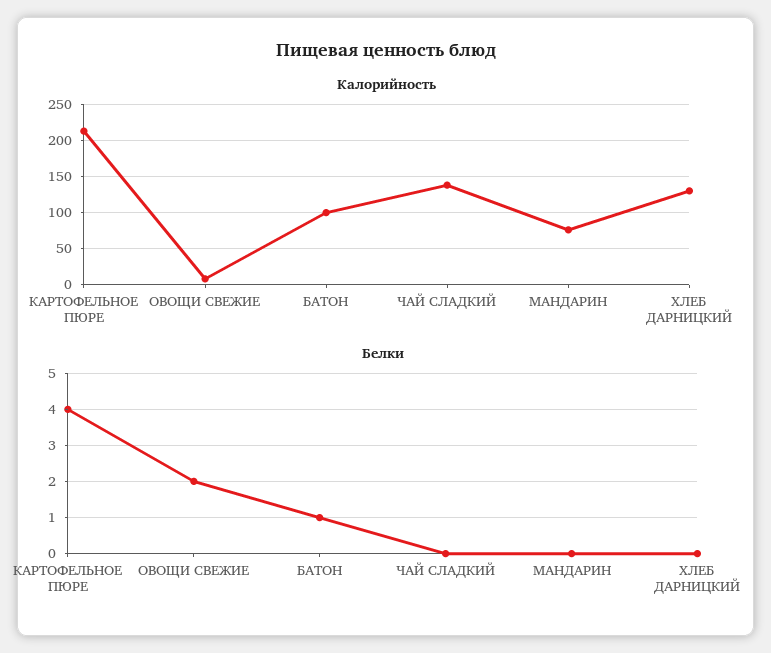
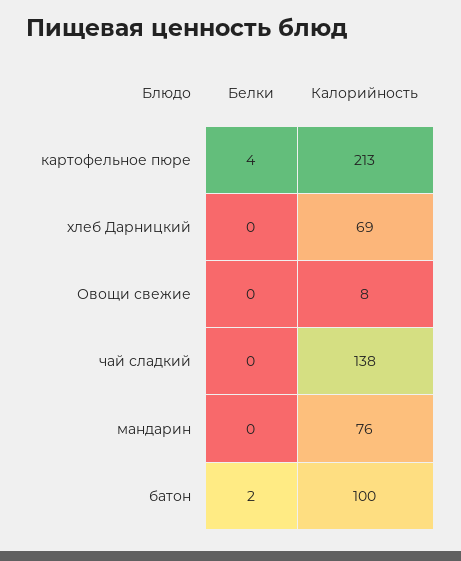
  {
    "Калорийность": {
      "КАРТОФЕЛЬНОЕ ПЮРЕ": 213,
      "ОВОЩИ СВЕЖИЕ": 8,
      "БАТОН": 100,
      "ЧАЙ СЛАДКИЙ": 138,
      "МАНДАРИН": 76,
-     "ХЛЕБ ДАРНИЦКИЙ": 130
+     "ХЛЕБ ДАРНИЦКИЙ": 69
    },
    "Белки": {
      "КАРТОФЕЛЬНОЕ ПЮРЕ": 4,
-     "ОВОЩИ СВЕЖИЕ": 2,
+     "ОВОЩИ СВЕЖИЕ": 0,
-     "БАТОН": 1,
+     "БАТОН": 2,
      "ЧАЙ СЛАДКИЙ": 0,
      "МАНДАРИН": 0,
      "ХЛЕБ ДАРНИЦКИЙ": 0
    }
  }

